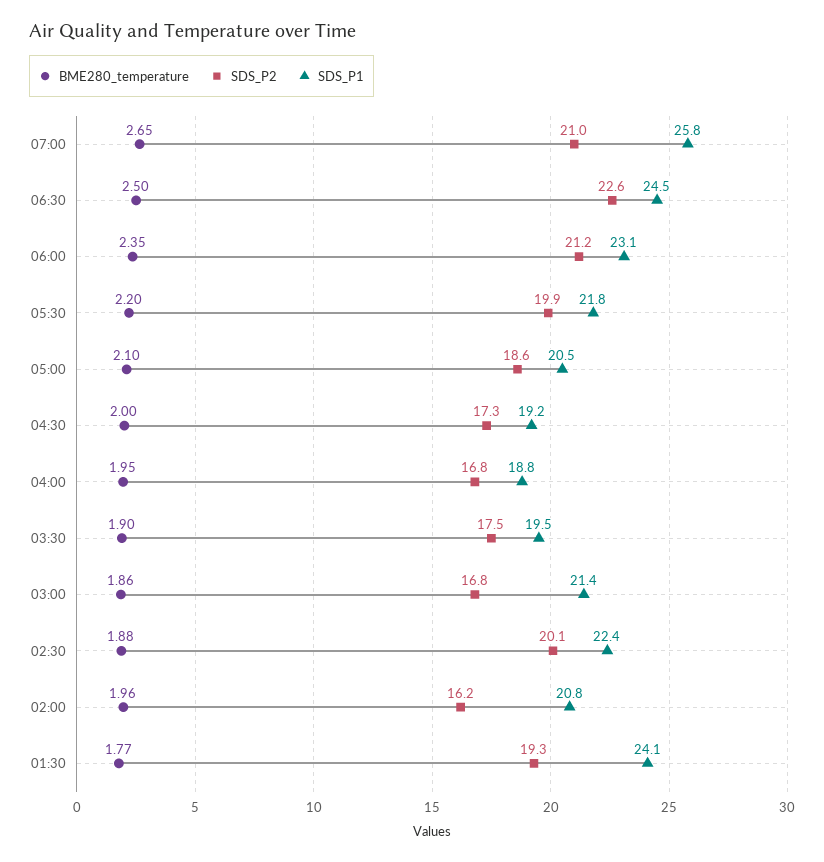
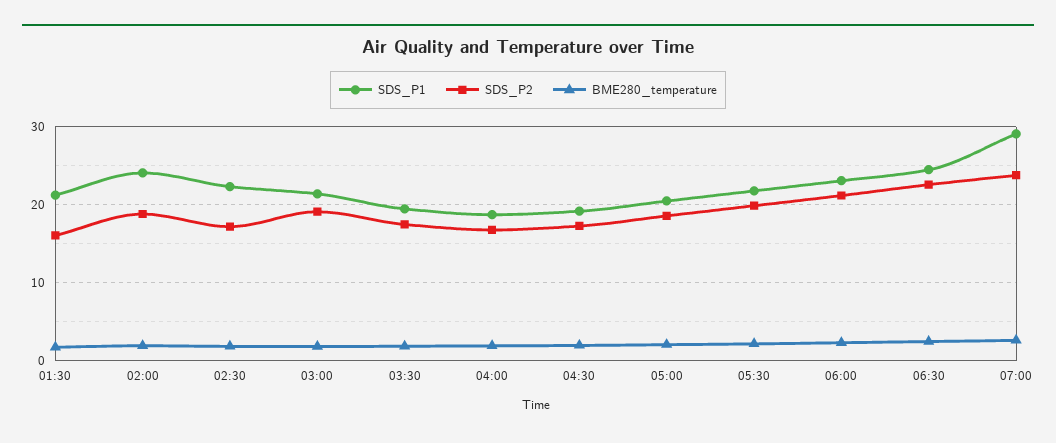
  {
    "BME280_temperature": {
      "07:00": 2.65,
      "06:30": 2.5,
      "06:00": 2.35,
      "05:30": 2.2,
      "05:00": 2.1,
      "04:30": 2,
      "04:00": 1.95,
      "03:30": 1.9,
      "03:00": 1.86,
      "02:30": 1.88,
      "02:00": 1.96,
      "01:30": 1.77
    },
    "SDS_P2": {
-     "07:00": 21,
+     "07:00": 24,
      "06:30": 22.6,
      "06:00": 21.2,
      "05:30": 19.9,
      "05:00": 18.6,
      "04:30": 17.3,
      "04:00": 16.8,
      "03:30": 17.5,
-     "03:00": 16.8,
+     "03:00": 19,
-     "02:30": 20.1,
+     "02:30": 17,
-     "02:00": 16.2,
+     "02:00": 19,
-     "01:30": 19.3
+     "01:30": 16
    },
    "SDS_P1": {
-     "07:00": 25.8,
+     "07:00": 29,
      "06:30": 24.5,
      "06:00": 23.1,
      "05:30": 21.8,
      "05:00": 20.5,
      "04:30": 19.2,
      "04:00": 18.8,
      "03:30": 19.5,
      "03:00": 21.4,
      "02:30": 22.4,
-     "02:00": 20.8,
+     "02:00": 24,
-     "01:30": 24.1
+     "01:30": 21
    }
  }

